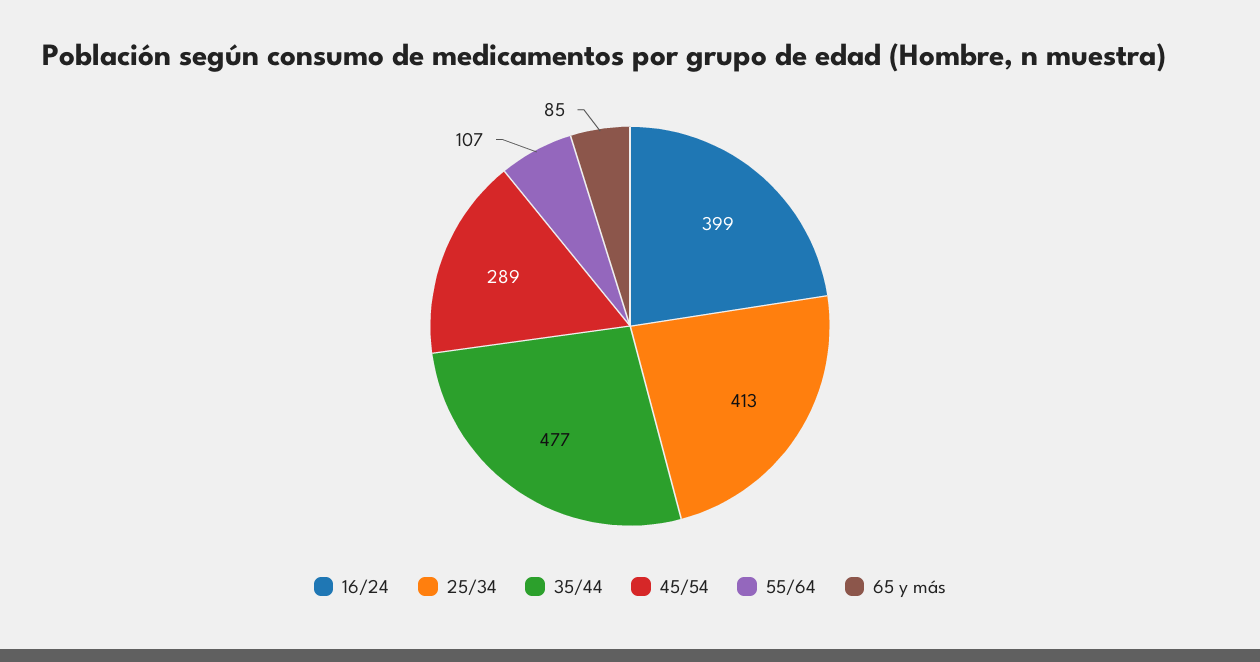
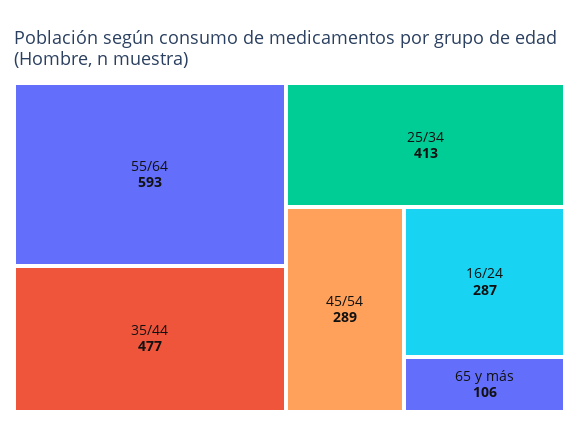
  {
-   "16/24": 399,
+   "16/24": 287,
    "25/34": 413,
    "35/44": 477,
    "45/54": 289,
-   "55/64": 107,
+   "55/64": 593,
-   "65 y más": 85
+   "65 y más": 106
  }

